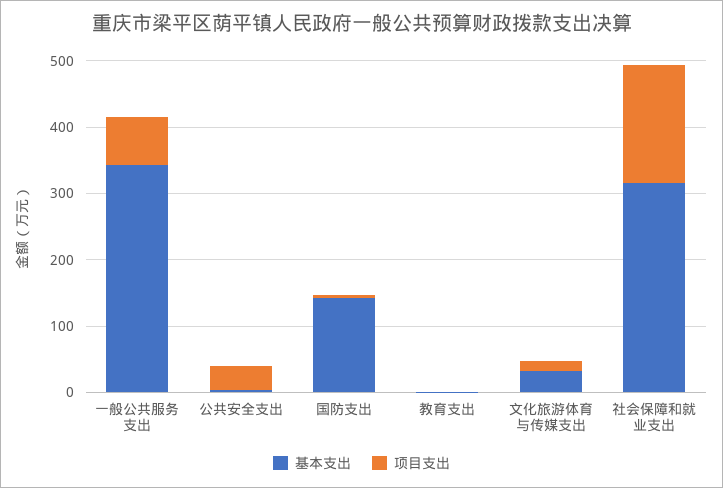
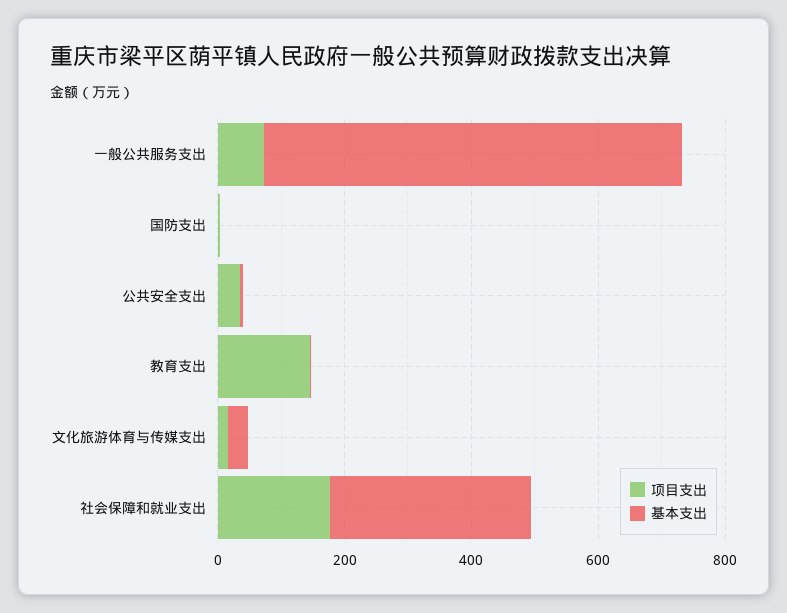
  {
    "基本支出": {
-     "一般公共服务支出": 340,
+     "一般公共服务支出": 650,
      "公共安全支出": 0,
-     "国防支出": 140,
+     "国防支出": 0,
      "教育支出": 0,
      "文化旅游体育与传媒支出": 40,
      "社会保障和就业支出": 320
    },
    "项目支出": {
      "一般公共服务支出": 80,
      "公共安全支出": 40,
      "国防支出": 0,
-     "教育支出": 0,
+     "教育支出": 150,
      "文化旅游体育与传媒支出": 20,
      "社会保障和就业支出": 180
    }
  }

